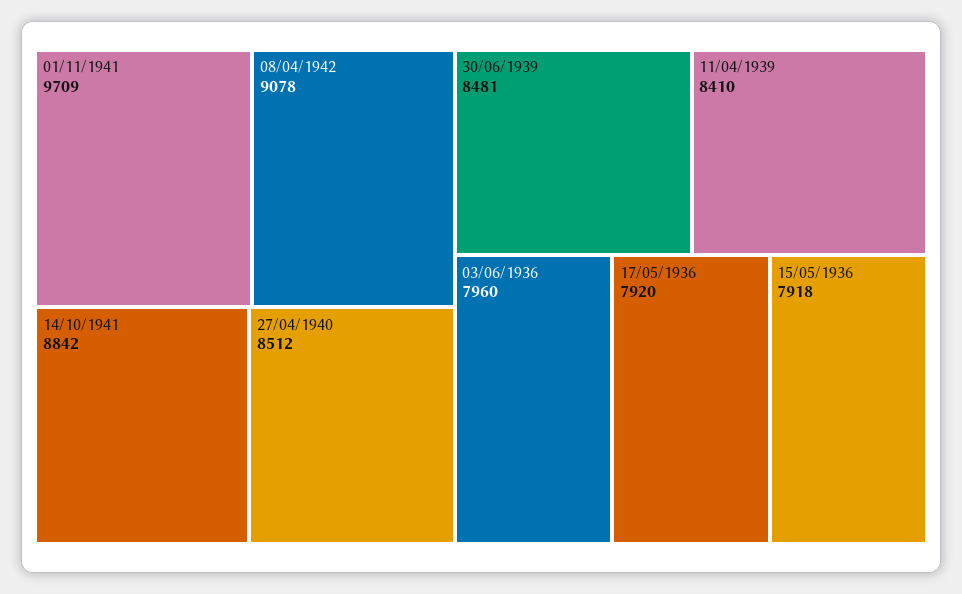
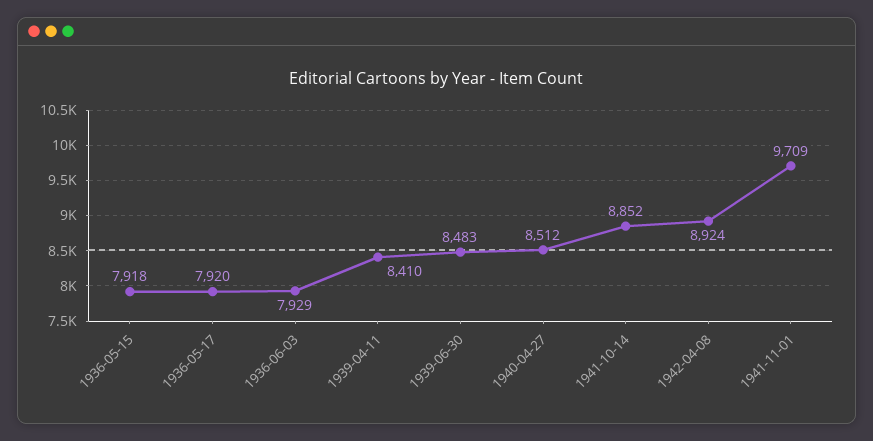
  {
    "01/11/1941": 9709,
-   "08/04/1942": 9078,
+   "08/04/1942": 8924,
-   "14/10/1941": 8842,
+   "14/10/1941": 8852,
    "27/04/1940": 8512,
-   "30/06/1939": 8481,
+   "30/06/1939": 8483,
    "11/04/1939": 8410,
-   "03/06/1936": 7960,
+   "03/06/1936": 7929,
    "17/05/1936": 7920,
    "15/05/1936": 7918
  }

